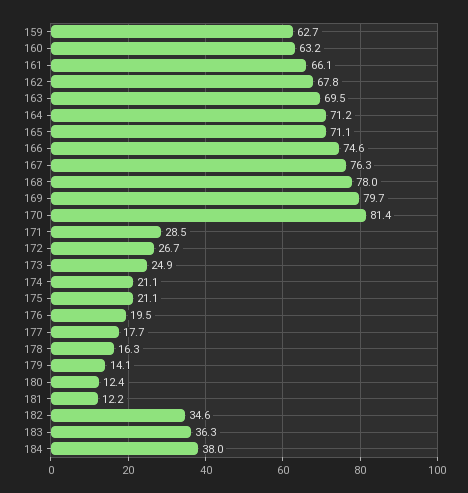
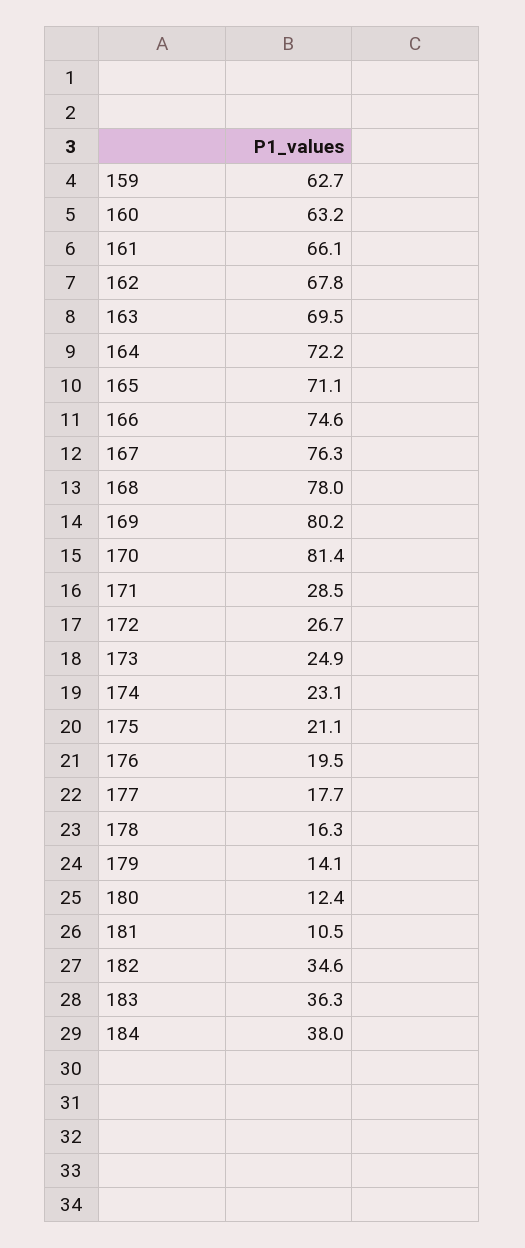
  {
    "159": 62.7,
    "160": 63.2,
    "161": 66.1,
    "162": 67.8,
    "163": 69.5,
-   "164": 71.2,
+   "164": 72.2,
    "165": 71.1,
    "166": 74.6,
    "167": 76.3,
    "168": 78,
-   "169": 79.7,
+   "169": 80.2,
    "170": 81.4,
    "171": 28.5,
    "172": 26.7,
    "173": 24.9,
-   "174": 21.1,
+   "174": 23.1,
    "175": 21.1,
    "176": 19.5,
    "177": 17.7,
    "178": 16.3,
    "179": 14.1,
    "180": 12.4,
-   "181": 12.2,
+   "181": 10.5,
    "182": 34.6,
    "183": 36.3,
    "184": 38
  }

